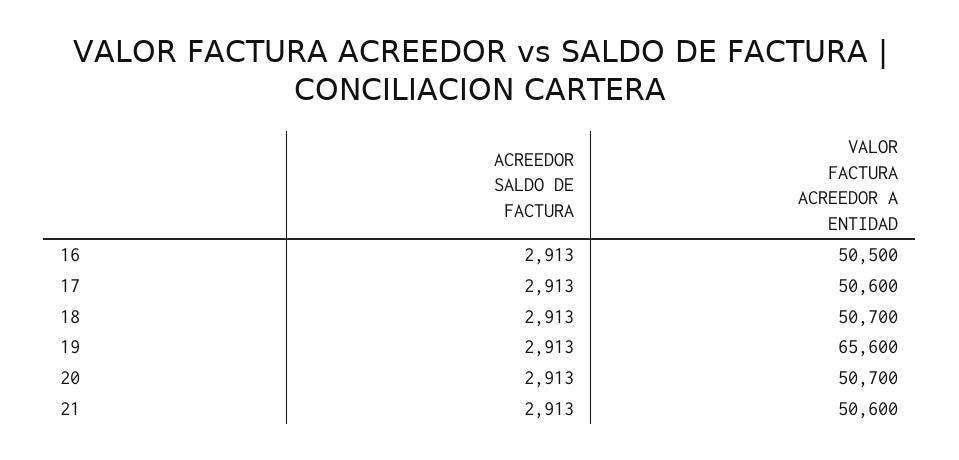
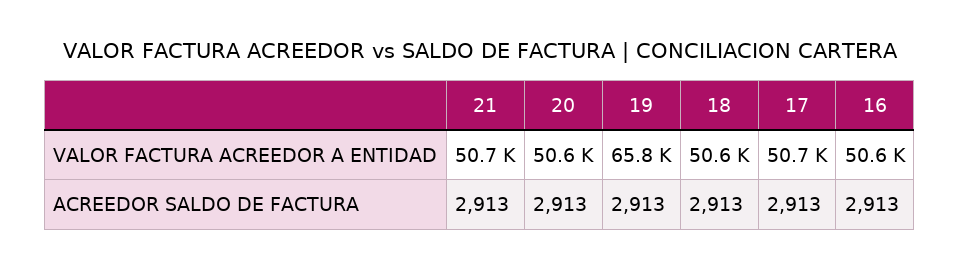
  {
    "ACREEDOR SALDO DE FACTURA": {
      "16": 2913,
      "17": 2913,
      "18": 2913,
      "19": 2913,
      "20": 2913,
      "21": 2913
    },
    "VALOR FACTURA ACREEDOR A ENTIDAD": {
-     "16": 50500,
+     "16": 50600,
-     "17": 50600,
+     "17": 50700,
-     "18": 50700,
+     "18": 50600,
-     "19": 65600,
+     "19": 65800,
-     "20": 50700,
+     "20": 50600,
-     "21": 50600
+     "21": 50700
    }
  }

